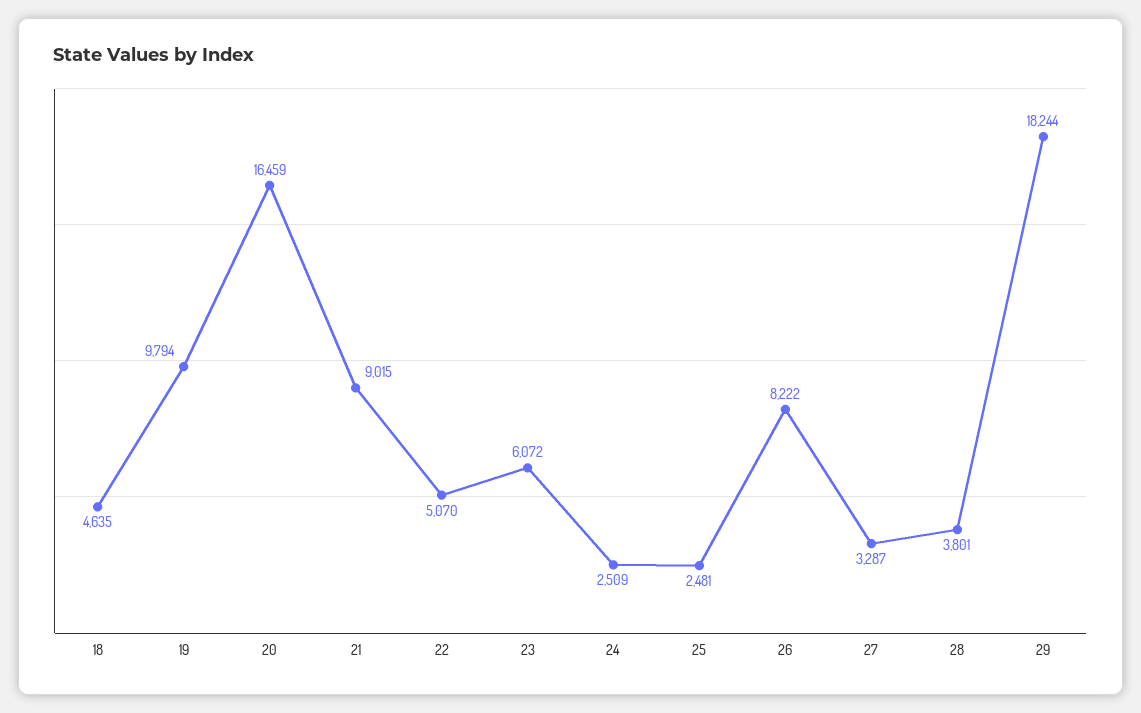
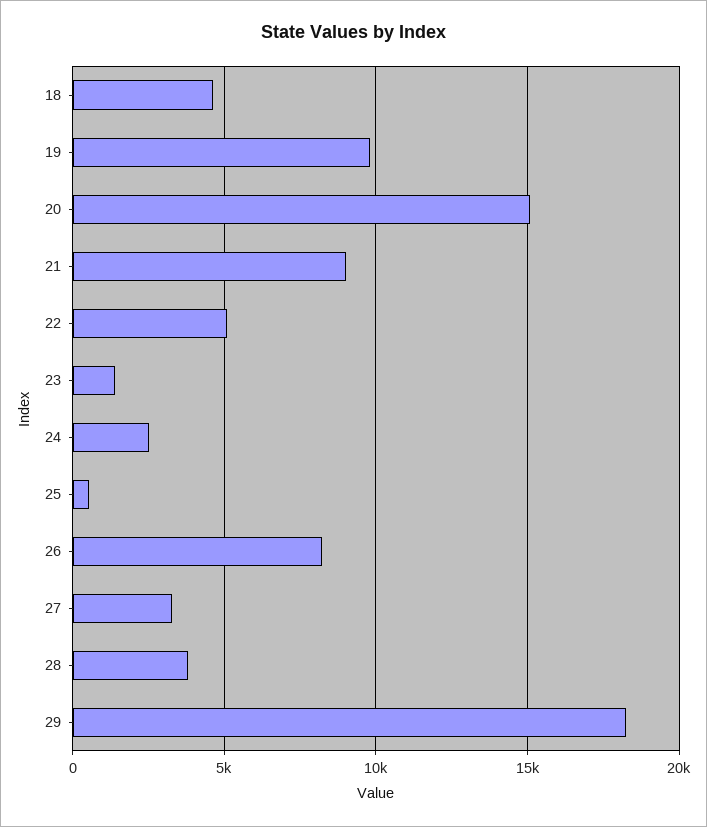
  {
    "18": 4635,
    "19": 9794,
-   "20": 16459,
+   "20": 15000,
    "21": 9015,
    "22": 5070,
-   "23": 6072,
+   "23": 1500,
    "24": 2509,
-   "25": 2481,
+   "25": 500,
    "26": 8222,
    "27": 3287,
    "28": 3801,
    "29": 18244
  }

